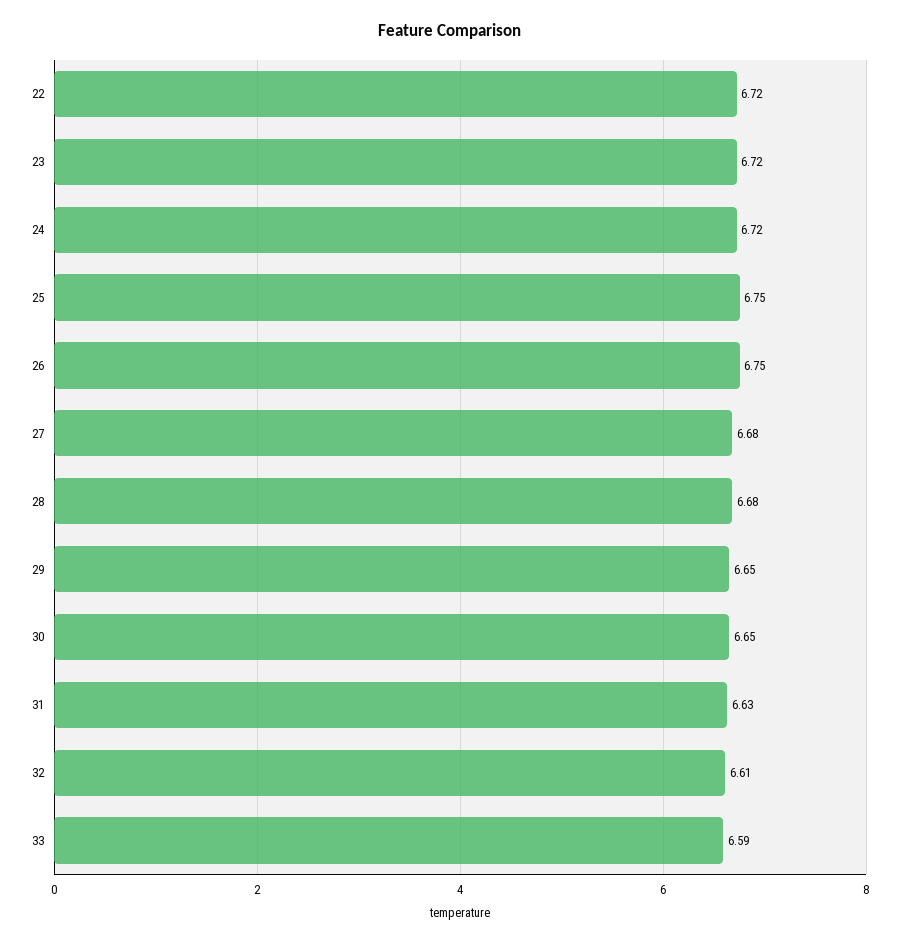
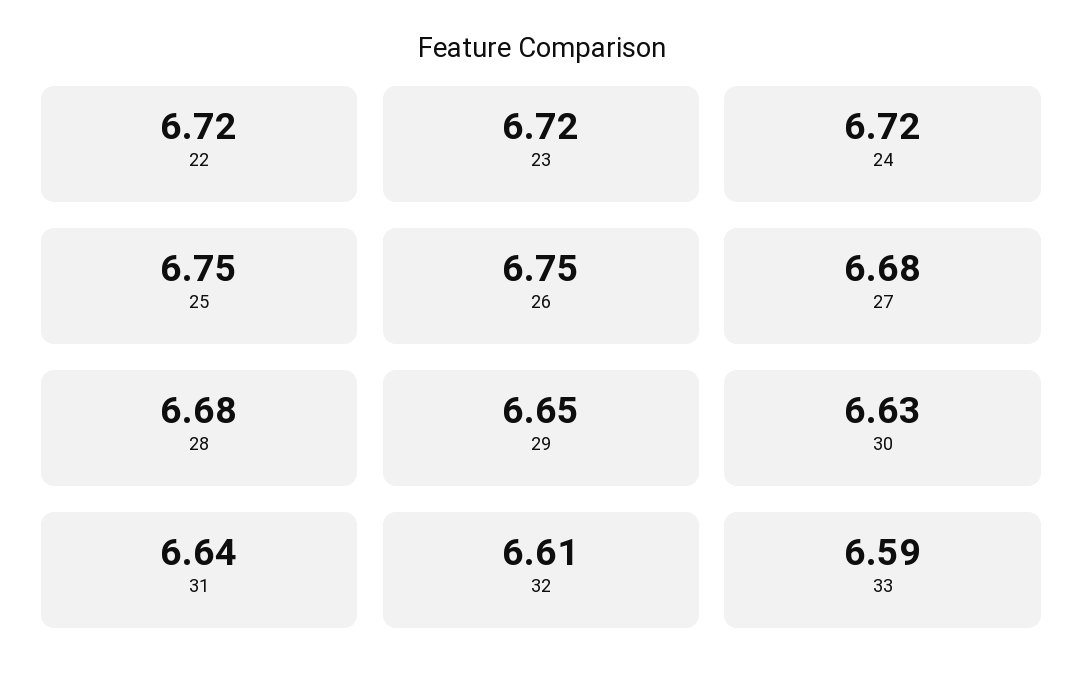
  {
    "22": 6.72,
    "23": 6.72,
    "24": 6.72,
    "25": 6.75,
    "26": 6.75,
    "27": 6.68,
    "28": 6.68,
    "29": 6.65,
-   "30": 6.65,
+   "30": 6.63,
-   "31": 6.63,
+   "31": 6.64,
    "32": 6.61,
    "33": 6.59
  }

